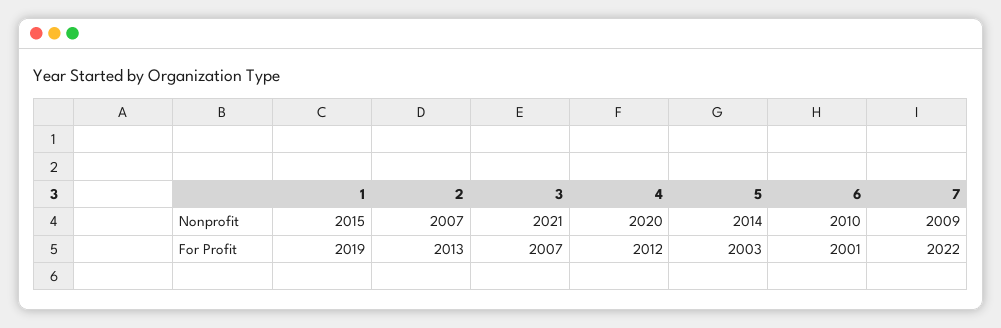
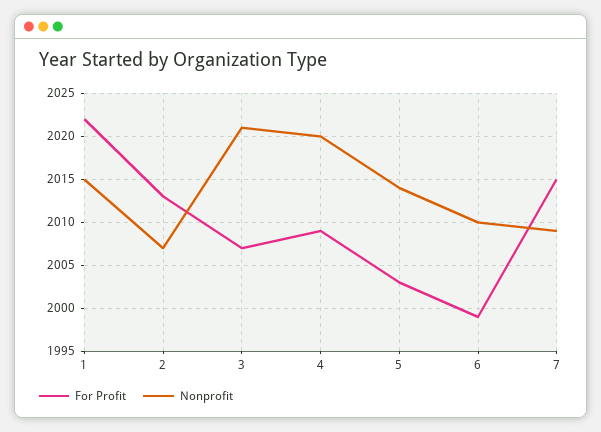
  {
    "Nonprofit": {
      "1": 2015,
      "2": 2007,
      "3": 2021,
      "4": 2020,
      "5": 2014,
      "6": 2010,
      "7": 2009
    },
    "For Profit": {
-     "1": 2019,
+     "1": 2022,
      "2": 2013,
      "3": 2007,
-     "4": 2012,
+     "4": 2009,
      "5": 2003,
-     "6": 2001,
+     "6": 1999,
-     "7": 2022
+     "7": 2015
    }
  }

